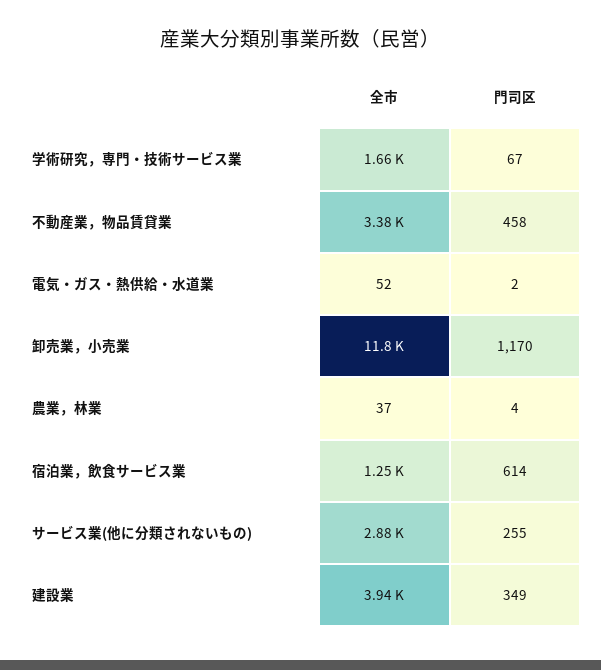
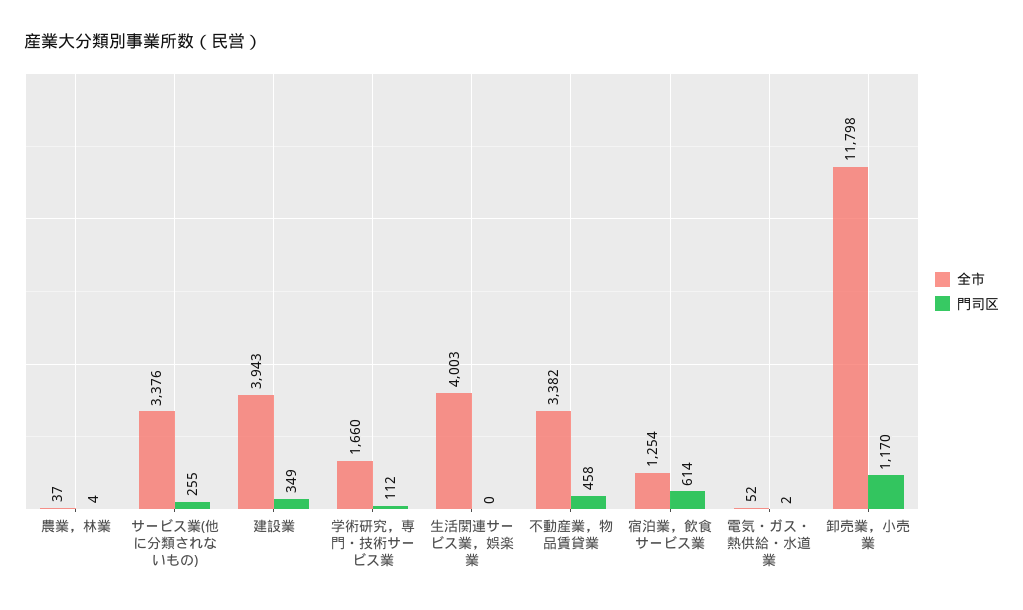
  {
    "全市": {
      "学術研究，専門・技術サービス業": 1660,
      "不動産業，物品賃貸業": 3382,
      "電気・ガス・熱供給・水道業": 52,
      "卸売業，小売業": 11798,
      "農業，林業": 37,
      "宿泊業，飲食サービス業": 1254,
-     "サービス業(他に分類されないもの)": 2880,
+     "サービス業(他に分類されないもの)": 3376,
-     "建設業": 3943
+     "建設業": 3943,
+     "生活関連サービス業，娯楽業": 4003
    },
    "門司区": {
-     "学術研究，専門・技術サービス業": 67,
+     "学術研究，専門・技術サービス業": 112,
      "不動産業，物品賃貸業": 458,
      "電気・ガス・熱供給・水道業": 2,
      "卸売業，小売業": 1170,
      "農業，林業": 4,
      "宿泊業，飲食サービス業": 614,
      "サービス業(他に分類されないもの)": 255,
-     "建設業": 349
+     "建設業": 349,
+     "生活関連サービス業，娯楽業": 0
    }
  }

